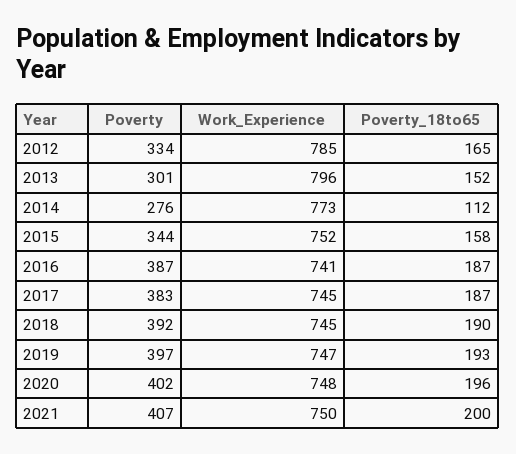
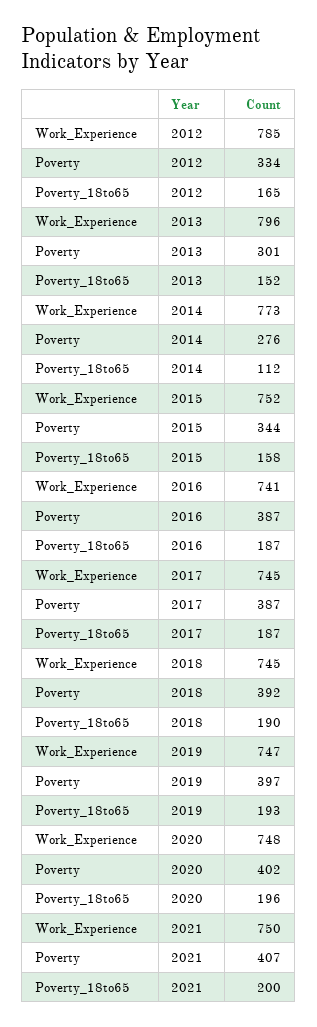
  {
    "Poverty": {
      "2012": 334,
      "2013": 301,
      "2014": 276,
      "2015": 344,
      "2016": 387,
-     "2017": 383,
+     "2017": 387,
      "2018": 392,
      "2019": 397,
      "2020": 402,
      "2021": 407
    },
    "Work_Experience": {
      "2012": 785,
      "2013": 796,
      "2014": 773,
      "2015": 752,
      "2016": 741,
      "2017": 745,
      "2018": 745,
      "2019": 747,
      "2020": 748,
      "2021": 750
    },
    "Poverty_18to65": {
      "2012": 165,
      "2013": 152,
      "2014": 112,
      "2015": 158,
      "2016": 187,
      "2017": 187,
      "2018": 190,
      "2019": 193,
      "2020": 196,
      "2021": 200
    }
  }

